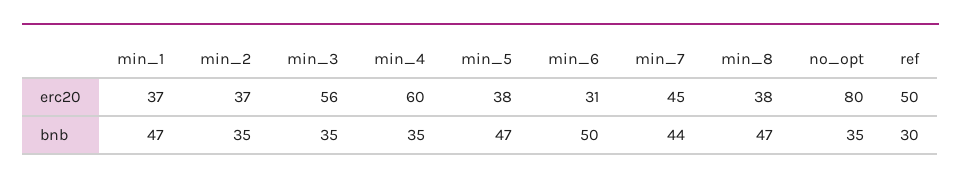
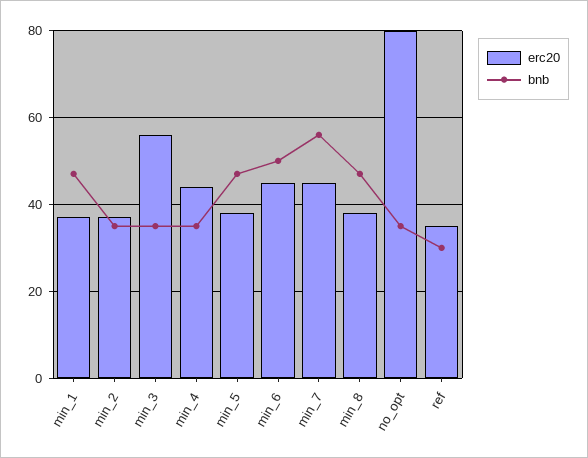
  {
    "erc20": {
      "min_1": 37,
      "min_2": 37,
      "min_3": 56,
-     "min_4": 60,
+     "min_4": 45,
      "min_5": 38,
-     "min_6": 31,
+     "min_6": 45,
      "min_7": 45,
      "min_8": 38,
      "no_opt": 80,
-     "ref": 50
+     "ref": 35
    },
    "bnb": {
      "min_1": 47,
      "min_2": 35,
      "min_3": 35,
      "min_4": 35,
      "min_5": 47,
      "min_6": 50,
-     "min_7": 44,
+     "min_7": 55,
      "min_8": 47,
      "no_opt": 35,
      "ref": 30
    }
  }

